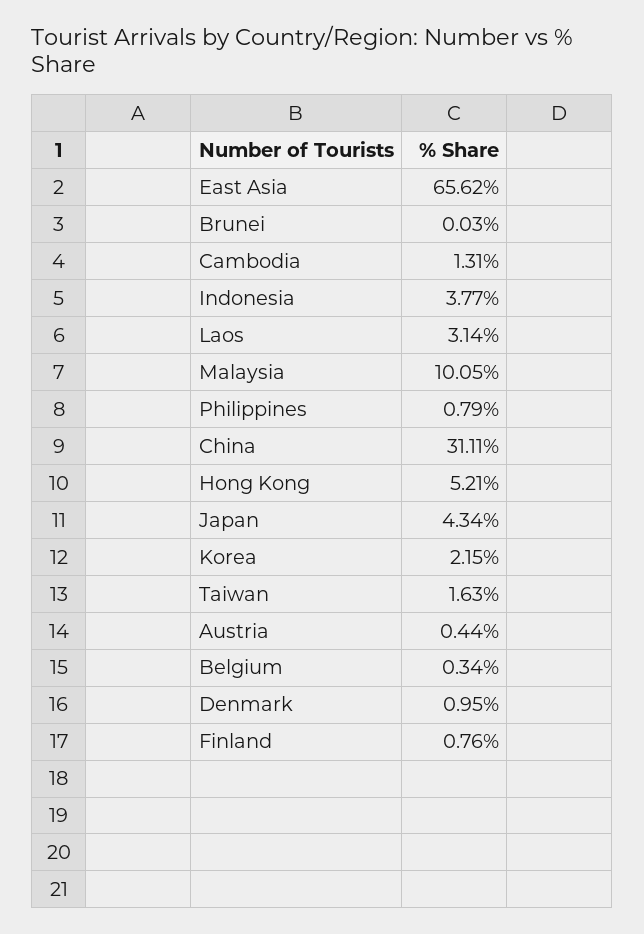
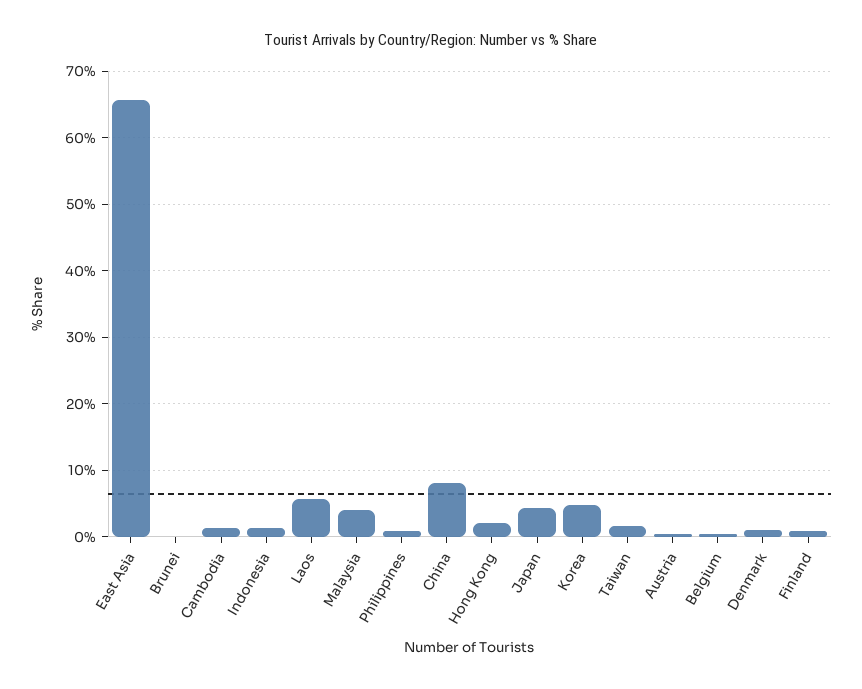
  {
    "East Asia": 65.62,
    "Brunei": 0.03,
    "Cambodia": 1.31,
-   "Indonesia": 3.77,
+   "Indonesia": 1,
-   "Laos": 3.14,
+   "Laos": 6,
-   "Malaysia": 10.05,
+   "Malaysia": 4,
    "Philippines": 0.79,
-   "China": 31.11,
+   "China": 8,
-   "Hong Kong": 5.21,
+   "Hong Kong": 2,
    "Japan": 4.34,
-   "Korea": 2.15,
+   "Korea": 5,
    "Taiwan": 1.63,
    "Austria": 0.44,
    "Belgium": 0.34,
    "Denmark": 0.95,
    "Finland": 0.76
  }

